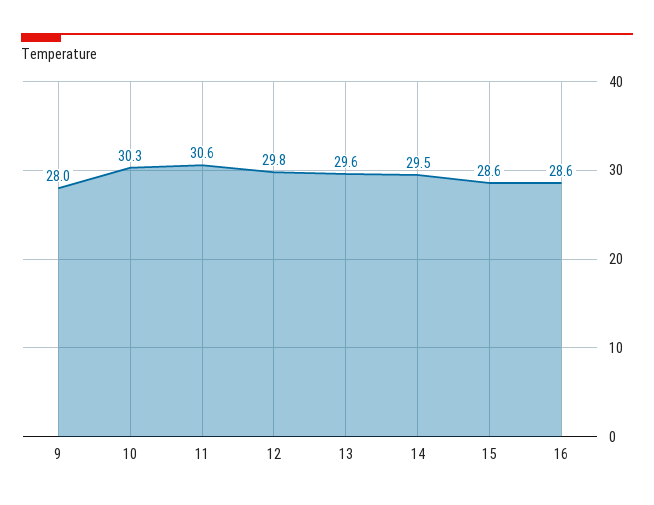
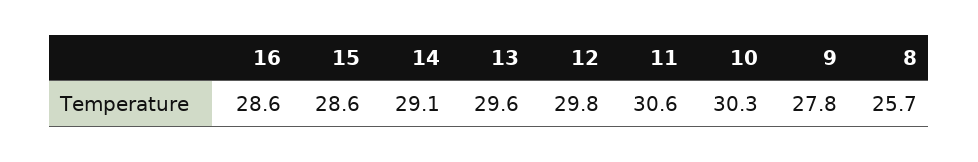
  {
-   "9": 28,
+   "9": 27.8,
    "10": 30.3,
    "11": 30.6,
    "12": 29.8,
    "13": 29.6,
-   "14": 29.5,
+   "14": 29.1,
    "15": 28.6,
-   "16": 28.6
+   "16": 28.6,
+   "8": 25.7
  }

